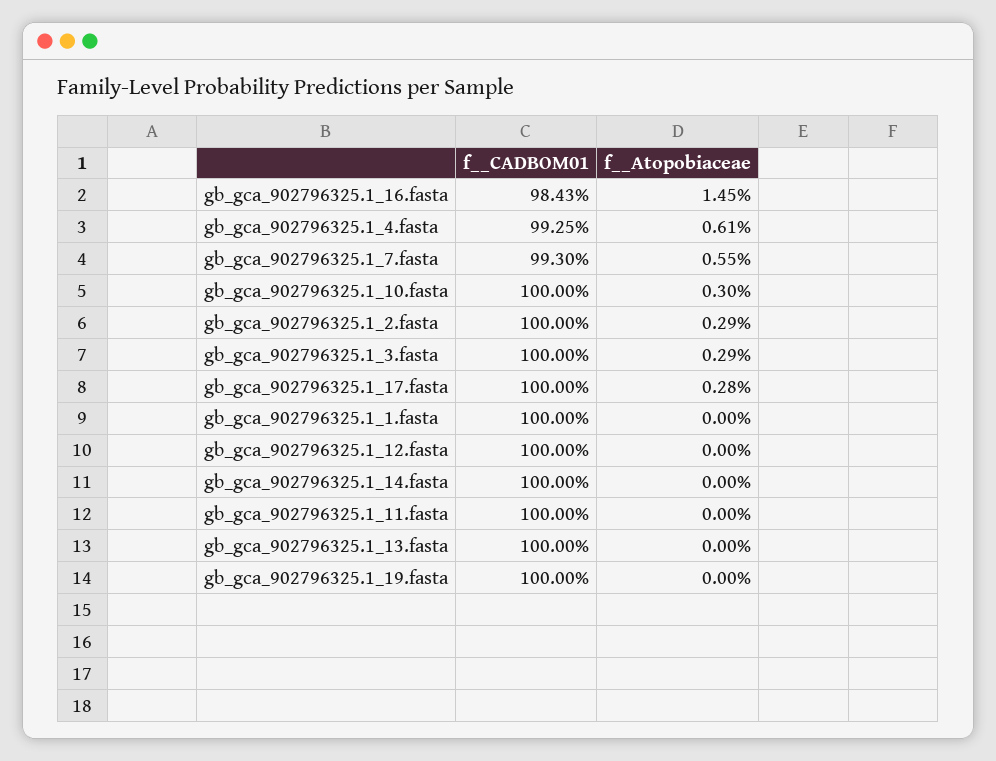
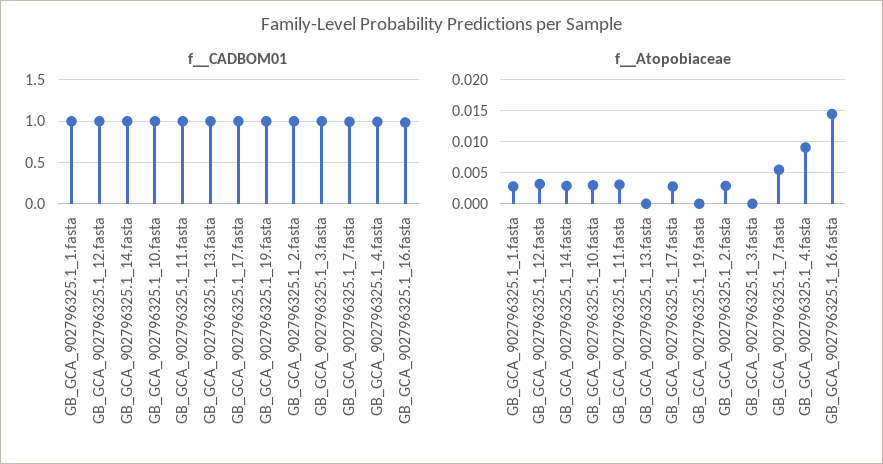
  {
    "f__CADBOM01": {
      "gb_gca_902796325.1_16.fasta": 0.9843,
      "gb_gca_902796325.1_4.fasta": 0.9925,
      "gb_gca_902796325.1_7.fasta": 0.993,
      "gb_gca_902796325.1_10.fasta": 1,
      "gb_gca_902796325.1_2.fasta": 1,
      "gb_gca_902796325.1_3.fasta": 1,
      "gb_gca_902796325.1_17.fasta": 1,
      "gb_gca_902796325.1_1.fasta": 1,
      "gb_gca_902796325.1_12.fasta": 1,
      "gb_gca_902796325.1_14.fasta": 1,
      "gb_gca_902796325.1_11.fasta": 1,
      "gb_gca_902796325.1_13.fasta": 1,
      "gb_gca_902796325.1_19.fasta": 1
    },
    "f__Atopobiaceae": {
      "gb_gca_902796325.1_16.fasta": 0.0145,
-     "gb_gca_902796325.1_4.fasta": 0.0061,
+     "gb_gca_902796325.1_4.fasta": 0.009,
      "gb_gca_902796325.1_7.fasta": 0.0055,
      "gb_gca_902796325.1_10.fasta": 0.003,
      "gb_gca_902796325.1_2.fasta": 0.0029,
-     "gb_gca_902796325.1_3.fasta": 0.0029,
+     "gb_gca_902796325.1_3.fasta": 0,
      "gb_gca_902796325.1_17.fasta": 0.0028,
-     "gb_gca_902796325.1_1.fasta": 0,
+     "gb_gca_902796325.1_1.fasta": 0.003,
-     "gb_gca_902796325.1_12.fasta": 0,
+     "gb_gca_902796325.1_12.fasta": 0.003,
-     "gb_gca_902796325.1_14.fasta": 0,
+     "gb_gca_902796325.1_14.fasta": 0.003,
-     "gb_gca_902796325.1_11.fasta": 0,
+     "gb_gca_902796325.1_11.fasta": 0.003,
      "gb_gca_902796325.1_13.fasta": 0,
      "gb_gca_902796325.1_19.fasta": 0
    }
  }

